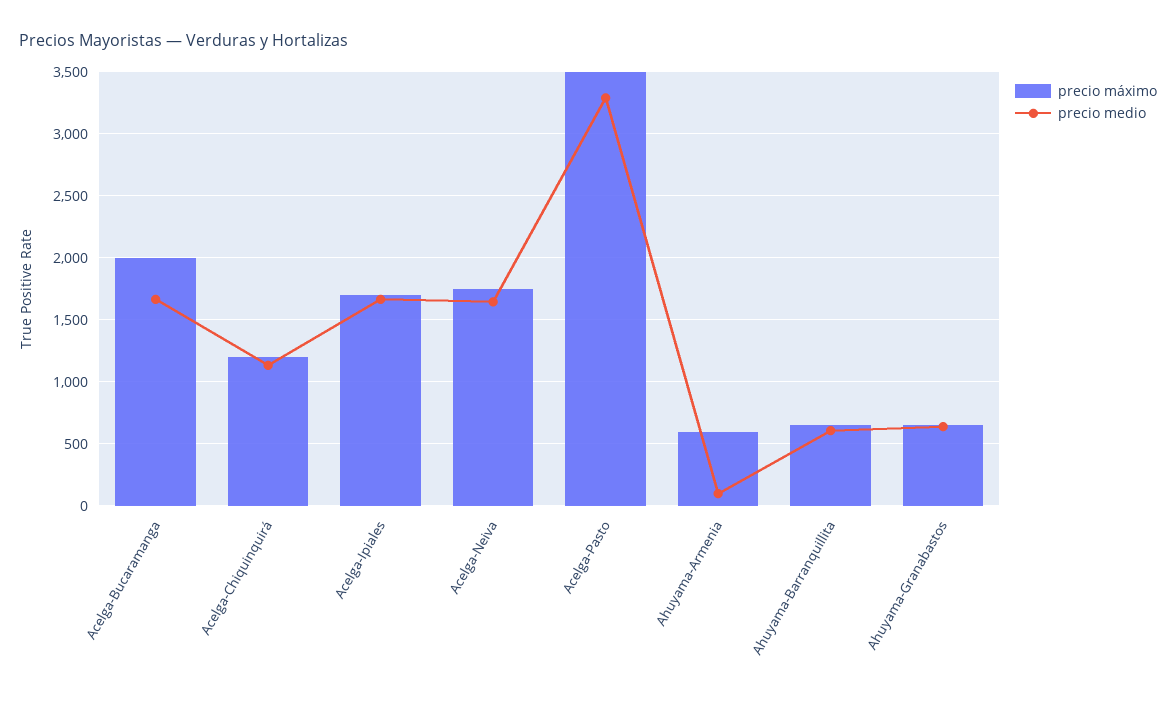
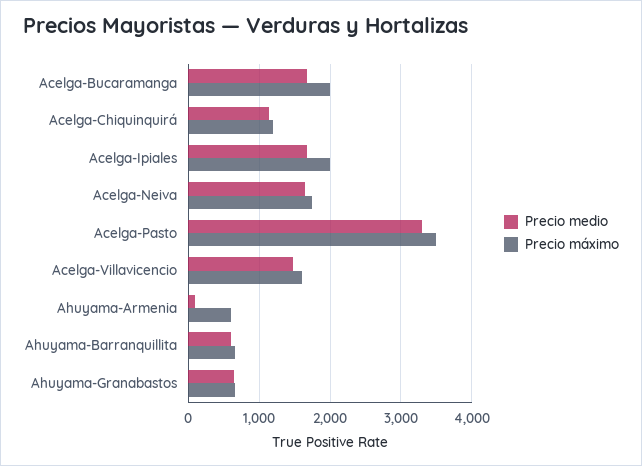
  {
    "precio máximo": {
      "Acelga-Bucaramanga": 2000,
      "Acelga-Chiquinquirá": 1200,
-     "Acelga-Ipiales": 1700,
+     "Acelga-Ipiales": 2000,
      "Acelga-Neiva": 1750,
      "Acelga-Pasto": 3500,
      "Ahuyama-Armenia": 600,
      "Ahuyama-Barranquillita": 650,
-     "Ahuyama-Granabastos": 650
+     "Ahuyama-Granabastos": 650,
+     "Acelga-Villavicencio": 1600
    },
    "precio medio": {
      "Acelga-Bucaramanga": 1650,
      "Acelga-Chiquinquirá": 1150,
      "Acelga-Ipiales": 1650,
      "Acelga-Neiva": 1650,
      "Acelga-Pasto": 3300,
      "Ahuyama-Armenia": 100,
      "Ahuyama-Barranquillita": 600,
-     "Ahuyama-Granabastos": 650
+     "Ahuyama-Granabastos": 650,
+     "Acelga-Villavicencio": 1500
    }
  }

